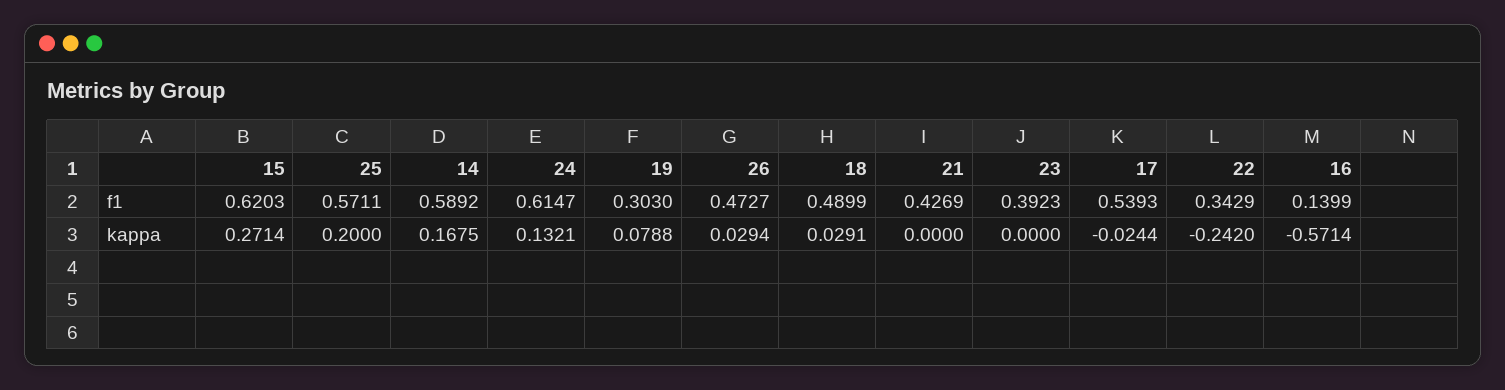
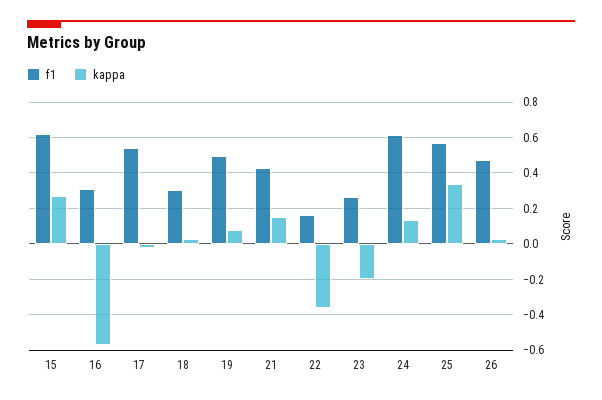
  {
    "f1": {
      "15": 0.6203,
      "25": 0.5711,
-     "14": 0.5892,
      "24": 0.6147,
-     "19": 0.303,
+     "19": 0.5,
      "26": 0.4727,
-     "18": 0.4899,
+     "18": 0.3,
      "21": 0.4269,
-     "23": 0.3923,
+     "23": 0.25,
      "17": 0.5393,
-     "22": 0.3429,
+     "22": 0.15,
-     "16": 0.1399
+     "16": 0.3
    },
    "kappa": {
      "15": 0.2714,
-     "25": 0.2,
+     "25": 0.35,
-     "14": 0.1675,
      "24": 0.1321,
      "19": 0.0788,
      "26": 0.0294,
      "18": 0.0291,
-     "21": 0,
+     "21": 0.15,
-     "23": 0,
+     "23": -0.2,
      "17": -0.0244,
-     "22": -0.242,
+     "22": -0.35,
      "16": -0.5714
    }
  }

